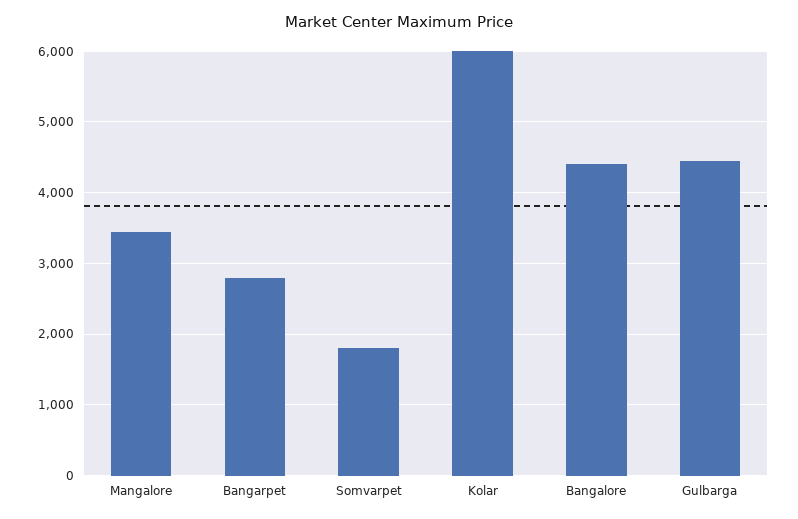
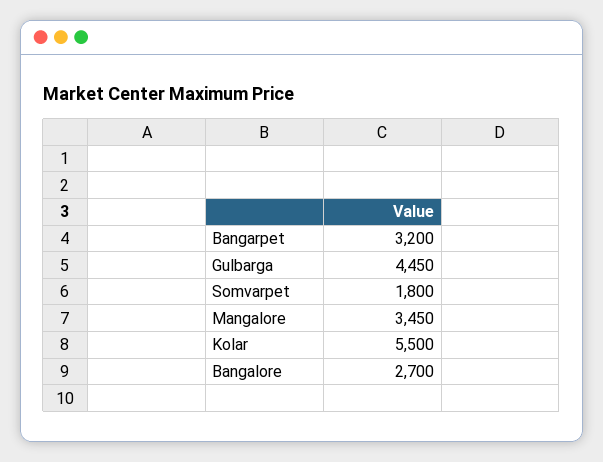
  {
    "Mangalore": 3450,
-   "Bangarpet": 2800,
+   "Bangarpet": 3200,
    "Somvarpet": 1800,
-   "Kolar": 6000,
+   "Kolar": 5500,
-   "Bangalore": 4400,
+   "Bangalore": 2700,
    "Gulbarga": 4450
  }

